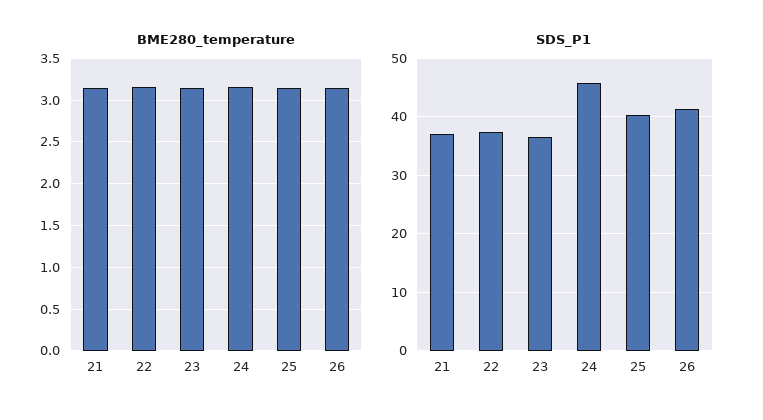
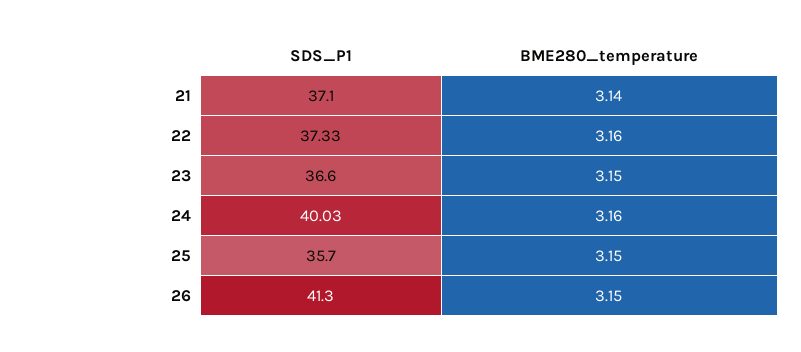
  {
    "BME280_temperature": {
      "21": 3.14,
      "22": 3.16,
      "23": 3.15,
      "24": 3.16,
      "25": 3.15,
      "26": 3.15
    },
    "SDS_P1": {
      "21": 37.1,
      "22": 37.33,
      "23": 36.6,
-     "24": 46,
+     "24": 40.03,
-     "25": 40,
+     "25": 35.7,
      "26": 41.3
    }
  }

